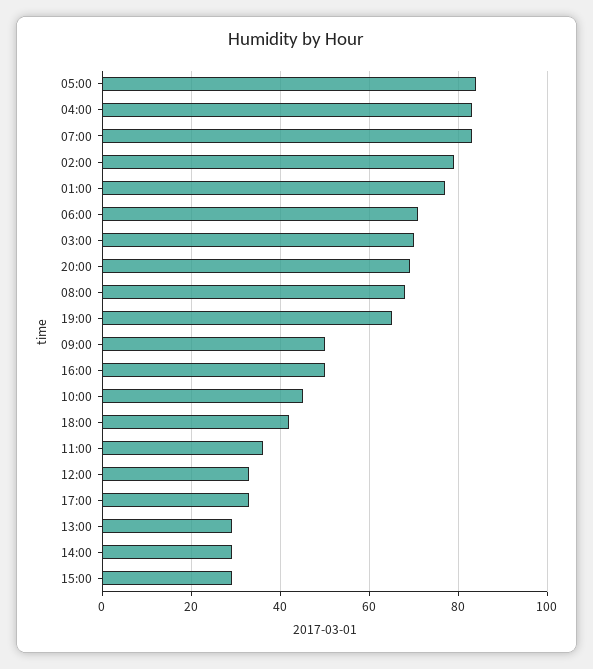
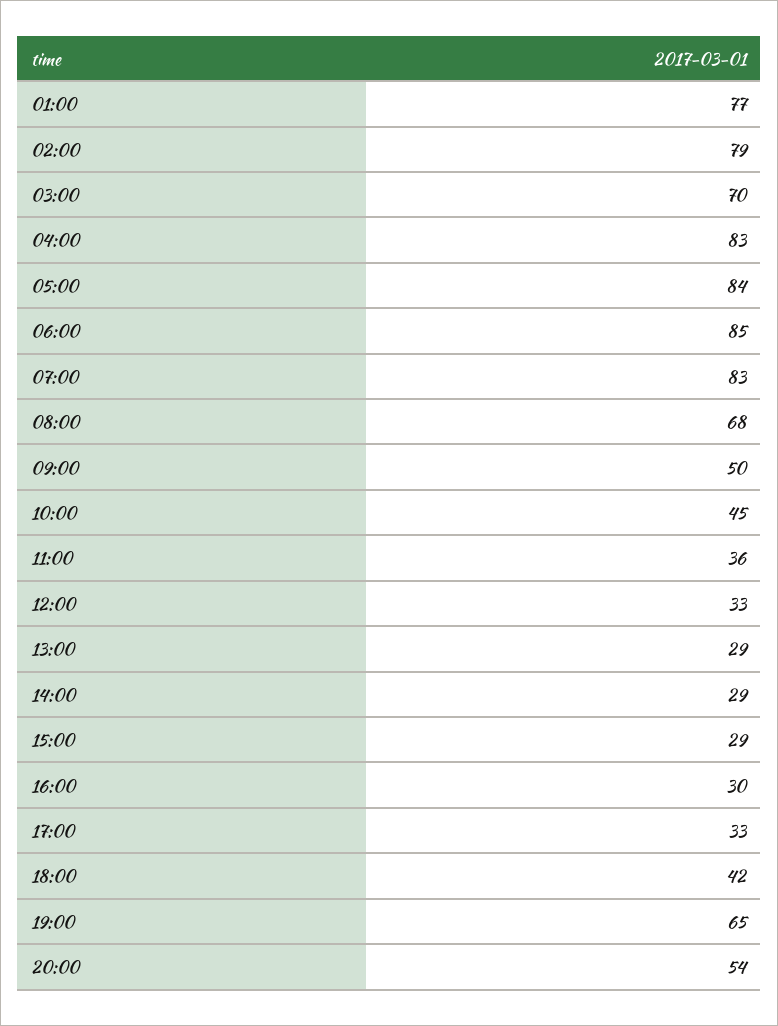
  {
    "05:00": 84,
    "04:00": 83,
    "07:00": 83,
    "02:00": 79,
    "01:00": 77,
-   "06:00": 70,
+   "06:00": 85,
    "03:00": 70,
-   "20:00": 70,
+   "20:00": 54,
    "08:00": 68,
    "19:00": 65,
    "09:00": 50,
-   "16:00": 50,
+   "16:00": 30,
    "10:00": 45,
    "18:00": 42,
    "11:00": 36,
    "12:00": 33,
    "17:00": 33,
    "13:00": 29,
    "14:00": 29,
    "15:00": 29
  }

